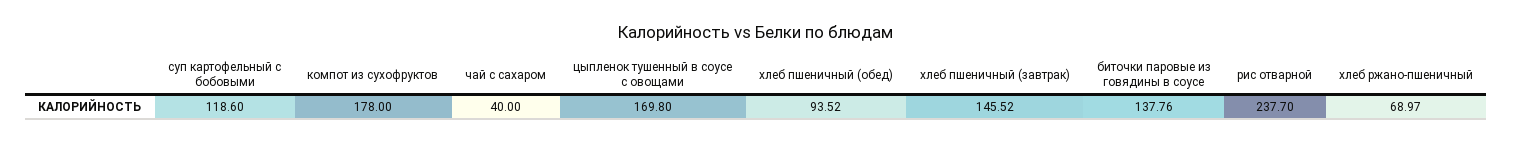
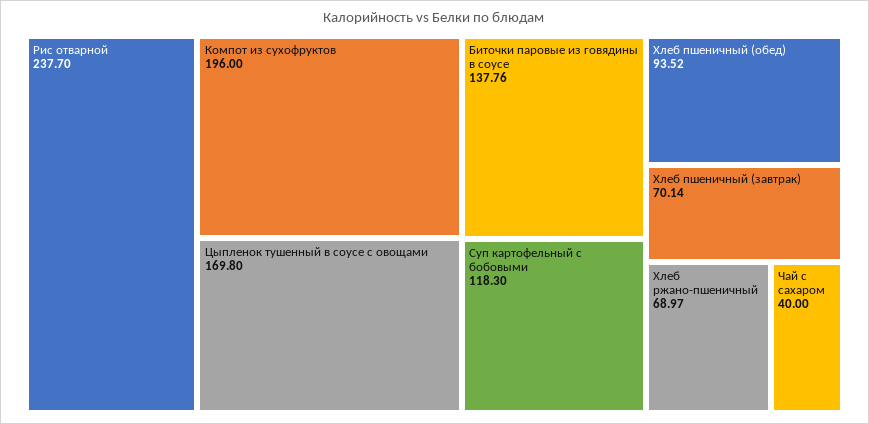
  {
-   "суп картофельный с бобовыми": 118.6,
+   "суп картофельный с бобовыми": 118.3,
-   "компот из сухофруктов": 178,
+   "компот из сухофруктов": 196,
    "чай с сахаром": 40,
    "цыпленок тушенный в соусе с овощами": 169.8,
    "хлеб пшеничный (обед)": 93.52,
-   "хлеб пшеничный (завтрак)": 145.52,
+   "хлеб пшеничный (завтрак)": 70.14,
    "биточки паровые из говядины в соусе": 137.76,
    "рис отварной": 237.7,
    "хлеб ржано-пшеничный": 68.97
  }

